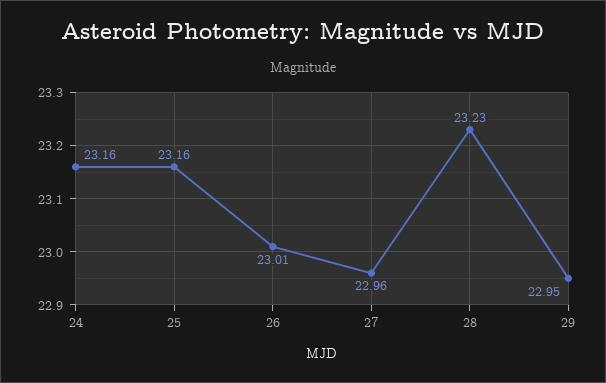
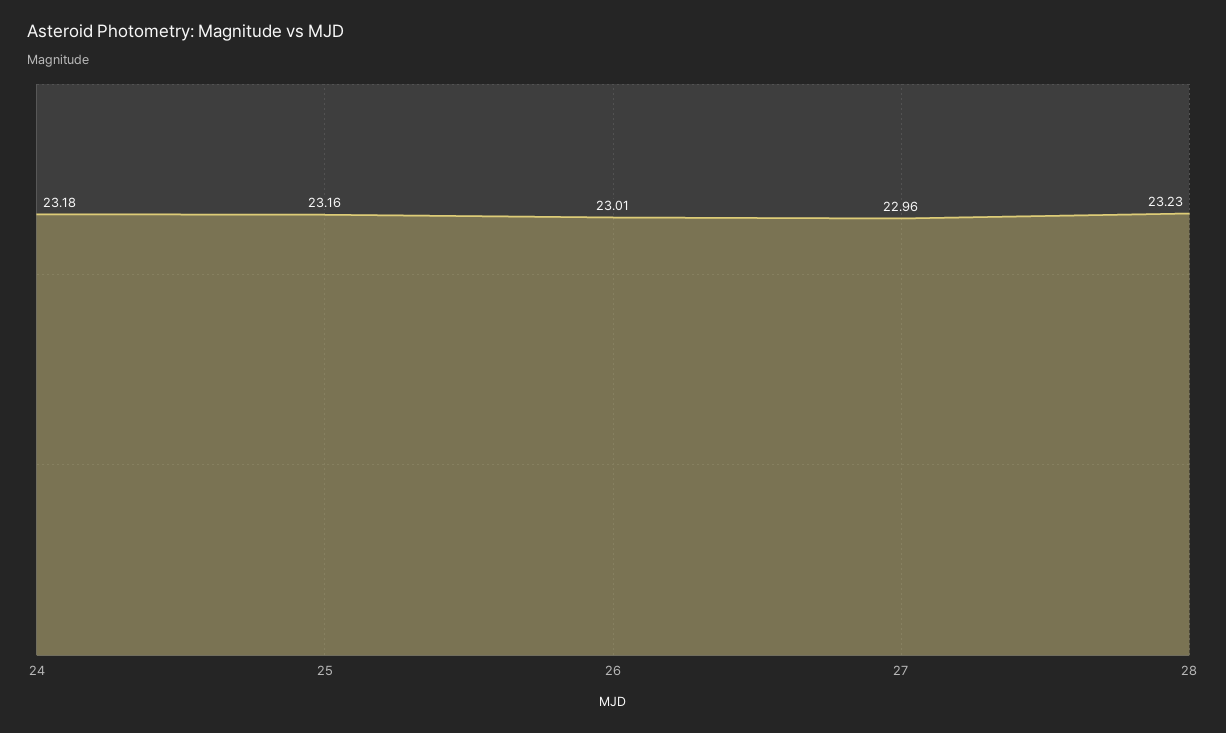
  {
-   "24": 23.16,
+   "24": 23.18,
    "25": 23.16,
    "26": 23.01,
    "27": 22.96,
-   "28": 23.23,
+   "28": 23.23
-   "29": 22.95
  }

